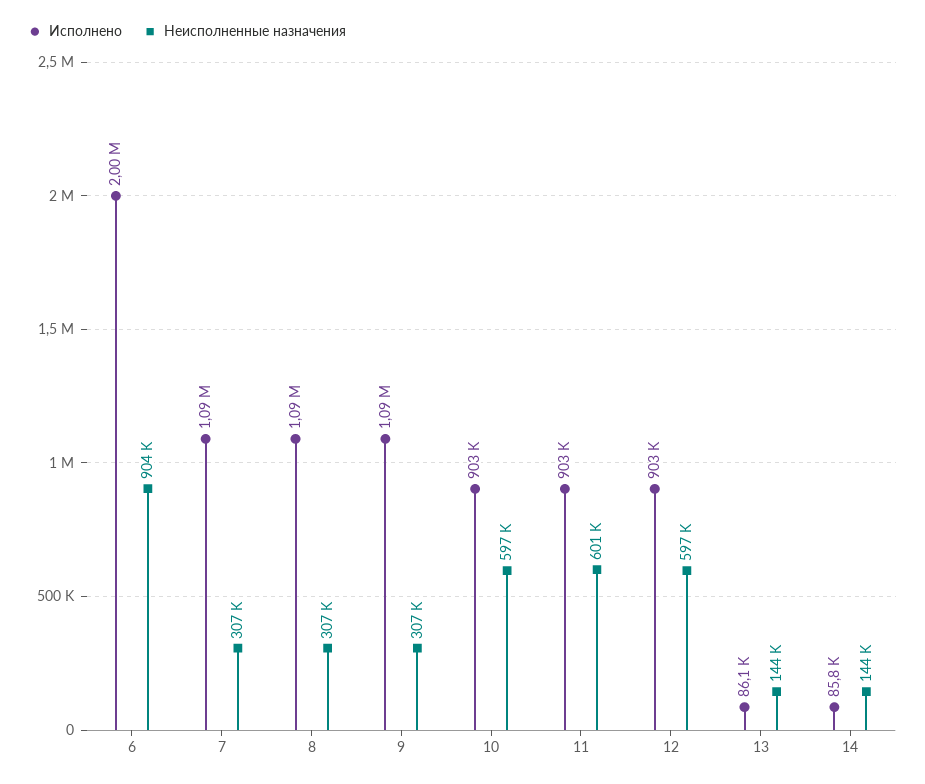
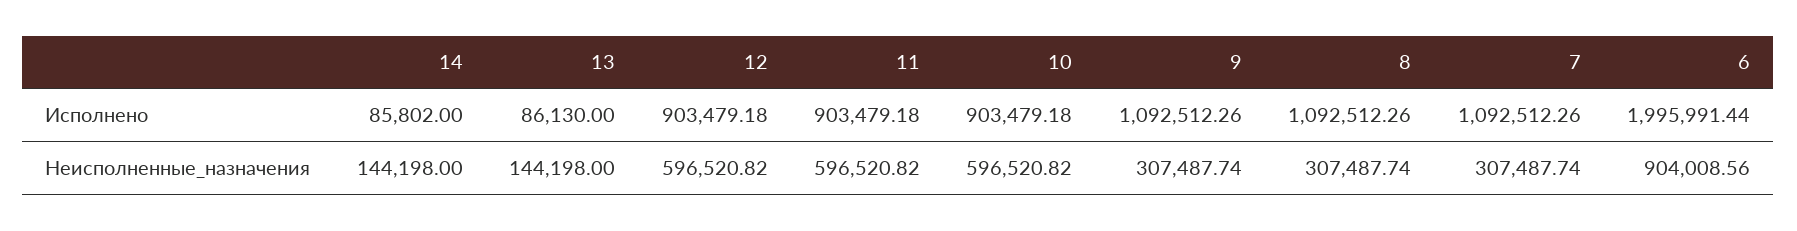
  {
    "Исполнено": {
      "6": 1995991.44,
      "7": 1092512.26,
      "8": 1092512.26,
      "9": 1092512.26,
      "10": 903479.18,
      "11": 903479.18,
      "12": 903479.18,
      "13": 86130,
      "14": 85802
    },
    "Неисполненные назначения": {
      "6": 904008.56,
      "7": 307487.74,
      "8": 307487.74,
      "9": 307487.74,
      "10": 596520.82,
-     "11": 601000,
+     "11": 596520.82,
      "12": 596520.82,
      "13": 144198,
      "14": 144198
    }
  }

